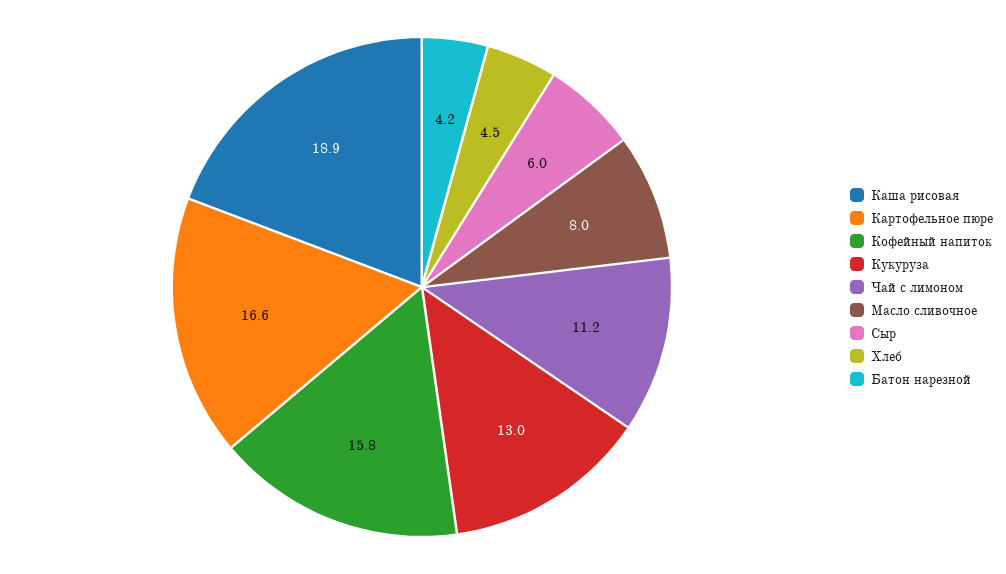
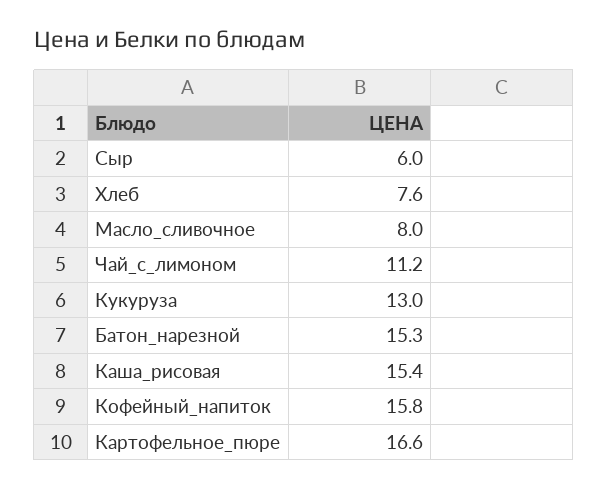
  {
-   "Каша рисовая": 18.9,
+   "Каша рисовая": 15.4,
    "Картофельное пюре": 16.6,
    "Кофейный напиток": 15.8,
    "Кукуруза": 13,
    "Чай с лимоном": 11.2,
    "Масло сливочное": 8,
    "Сыр": 6,
-   "Хлеб": 4.5,
+   "Хлеб": 7.6,
-   "Батон нарезной": 4.2
+   "Батон нарезной": 15.3
  }

